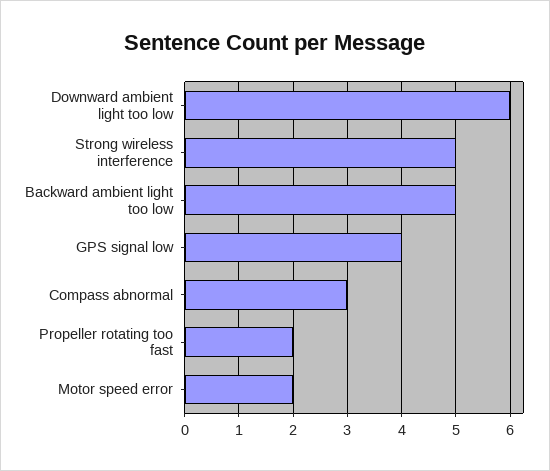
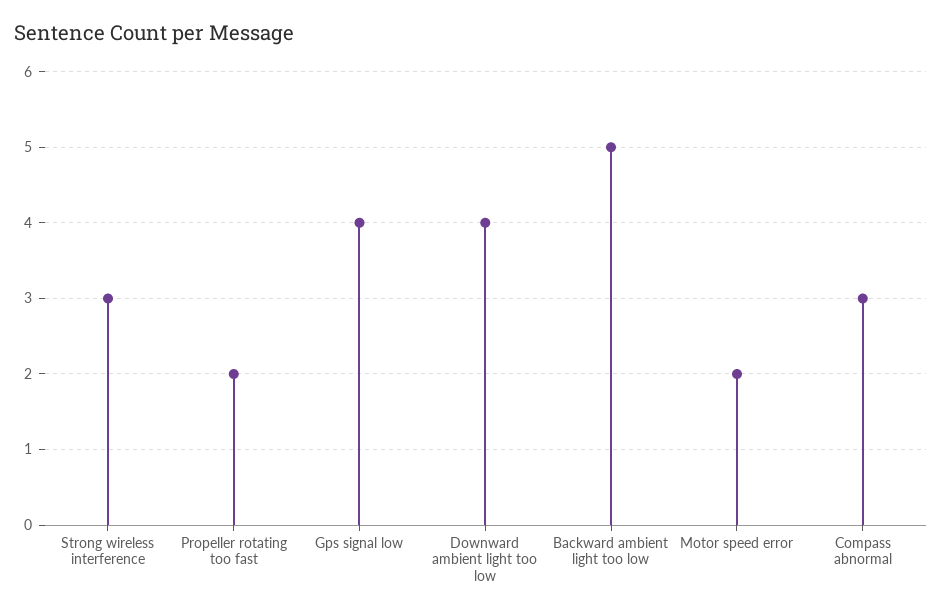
  {
-   "Downward ambient light too low": 6,
+   "Downward ambient light too low": 4,
-   "Strong wireless interference": 5,
+   "Strong wireless interference": 3,
    "Backward ambient light too low": 5,
    "GPS signal low": 4,
    "Compass abnormal": 3,
    "Propeller rotating too fast": 2,
    "Motor speed error": 2
  }

